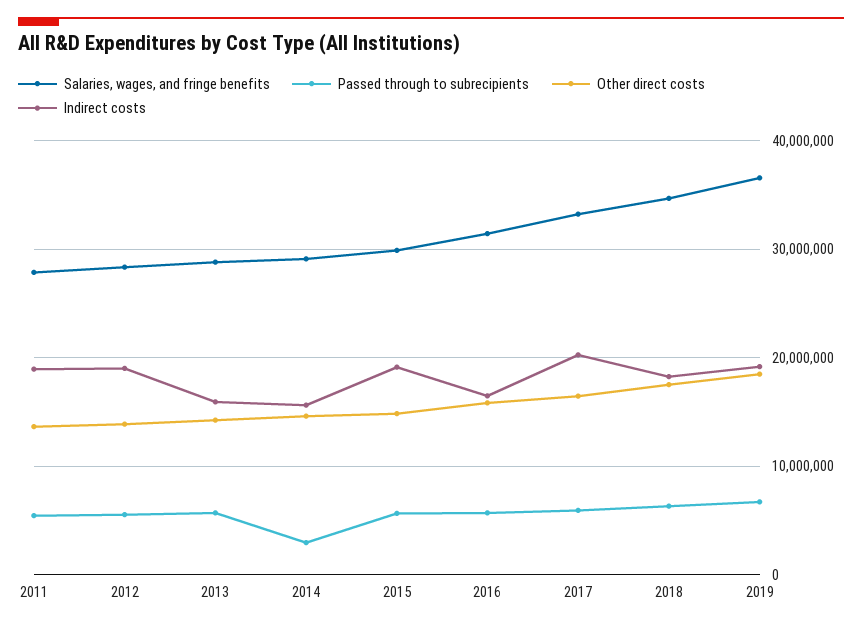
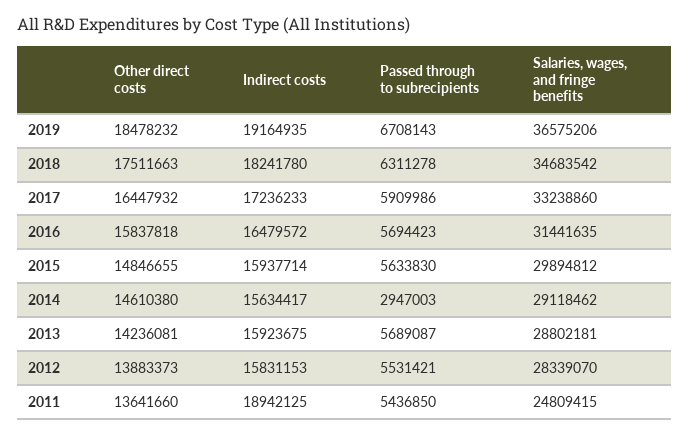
  {
    "Salaries, wages, and fringe benefits": {
-     "2011": 28000000,
+     "2011": 24809415,
      "2012": 28339070,
      "2013": 28802181,
      "2014": 29118462,
      "2015": 29894812,
      "2016": 31441635,
      "2017": 33238860,
      "2018": 34683542,
      "2019": 36575206
    },
    "Passed through to subrecipients": {
      "2011": 5436850,
      "2012": 5531421,
      "2013": 5689087,
      "2014": 2947003,
      "2015": 5633830,
      "2016": 5694423,
      "2017": 5909986,
      "2018": 6311278,
      "2019": 6708143
    },
    "Other direct costs": {
      "2011": 13641660,
      "2012": 13883373,
      "2013": 14236081,
      "2014": 14610380,
      "2015": 14846655,
      "2016": 15837818,
      "2017": 16447932,
      "2018": 17511663,
      "2019": 18478232
    },
    "Indirect costs": {
      "2011": 18942125,
-     "2012": 19000000,
+     "2012": 15831153,
      "2013": 15923675,
      "2014": 15634417,
-     "2015": 19000000,
+     "2015": 15937714,
      "2016": 16479572,
-     "2017": 20000000,
+     "2017": 17236233,
      "2018": 18241780,
      "2019": 19164935
    }
  }

